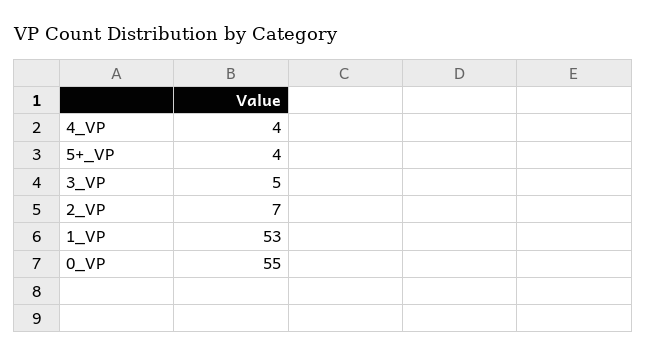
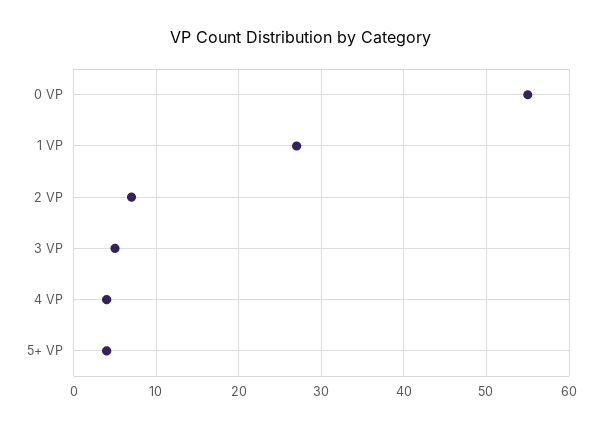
  {
    "4_VP": 4,
    "5+_VP": 4,
    "3_VP": 5,
    "2_VP": 7,
-   "1_VP": 53,
+   "1_VP": 27,
    "0_VP": 55
  }

